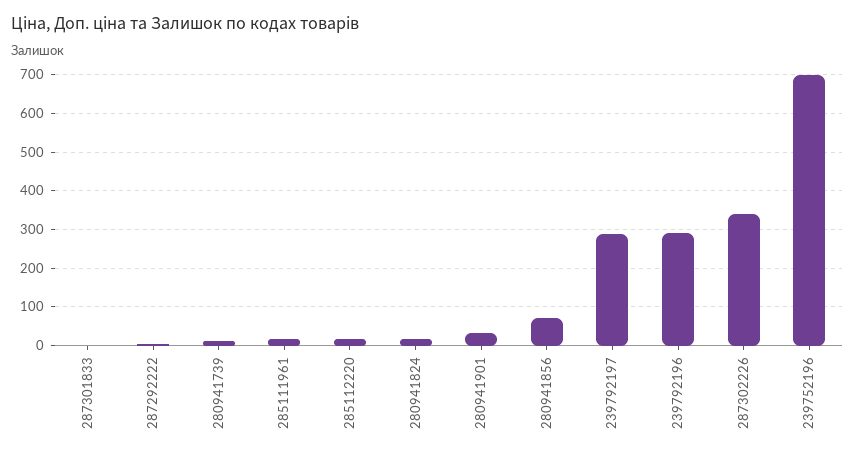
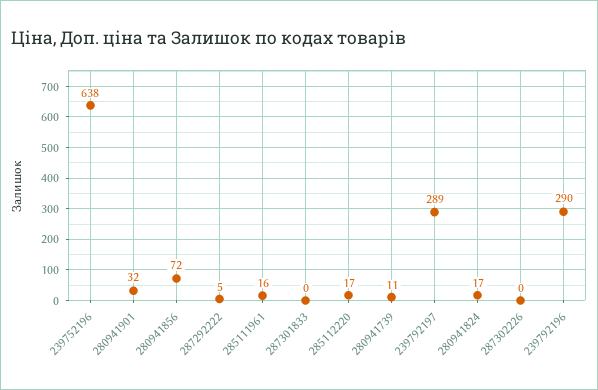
  {
    "287301833": 0,
    "287292222": 5,
    "280941739": 11,
    "285111961": 16,
    "285112220": 17,
    "280941824": 17,
    "280941901": 32,
    "280941856": 72,
    "239792197": 289,
    "239792196": 290,
-   "287302226": 340,
+   "287302226": 0,
-   "239752196": 700
+   "239752196": 638
  }

